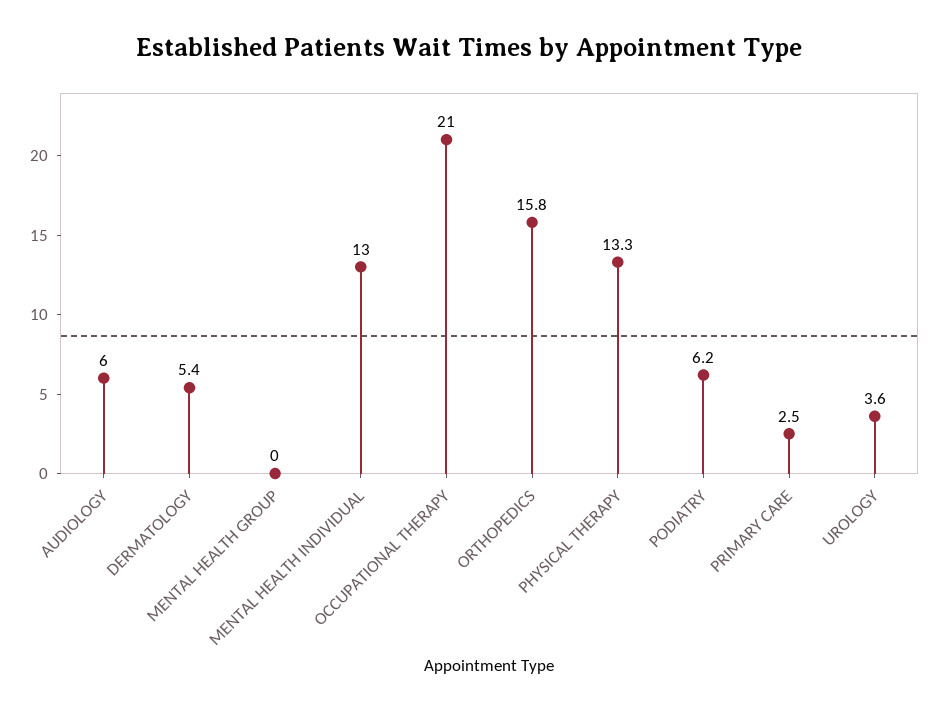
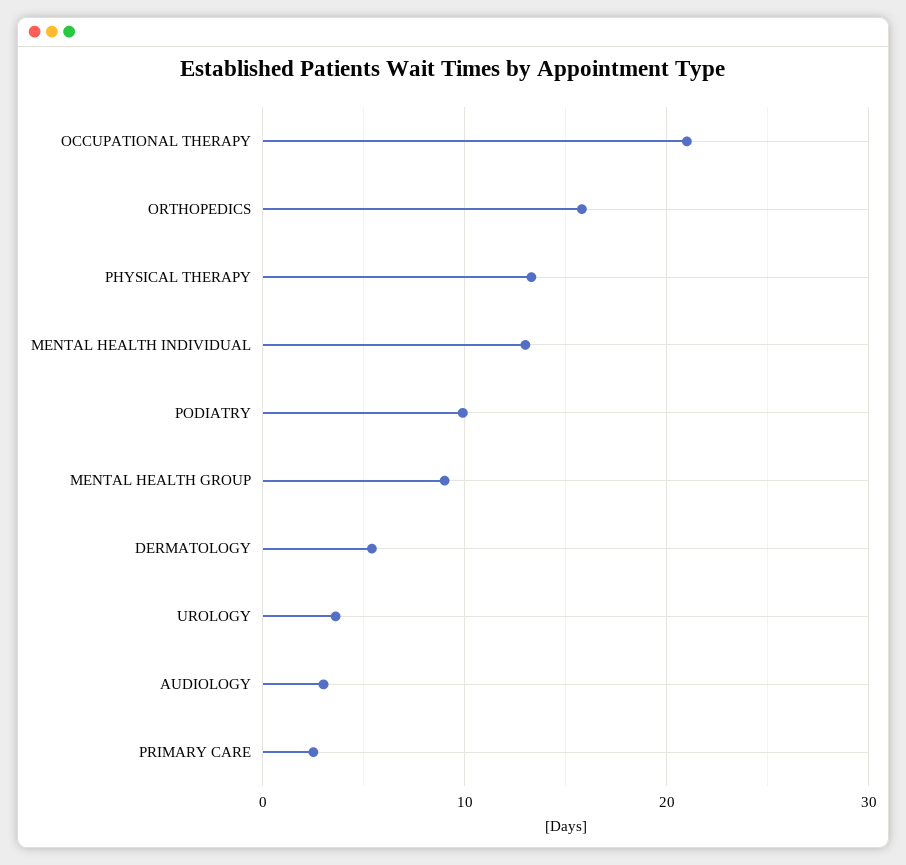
  {
-   "AUDIOLOGY": 6,
+   "AUDIOLOGY": 3,
    "DERMATOLOGY": 5.4,
-   "MENTAL HEALTH GROUP": 0,
+   "MENTAL HEALTH GROUP": 9,
    "MENTAL HEALTH INDIVIDUAL": 13,
    "OCCUPATIONAL THERAPY": 21,
    "ORTHOPEDICS": 15.8,
    "PHYSICAL THERAPY": 13.3,
-   "PODIATRY": 6.2,
+   "PODIATRY": 10,
    "PRIMARY CARE": 2.5,
    "UROLOGY": 3.6
  }

